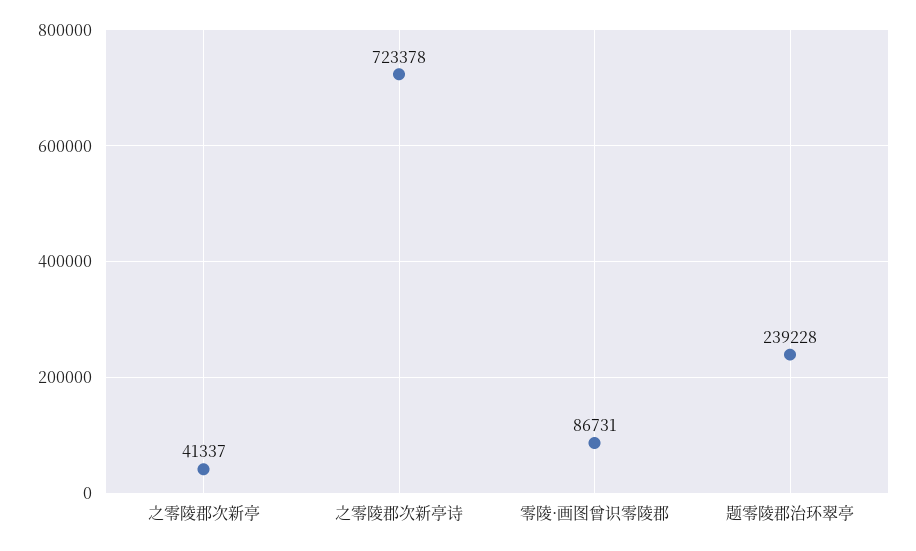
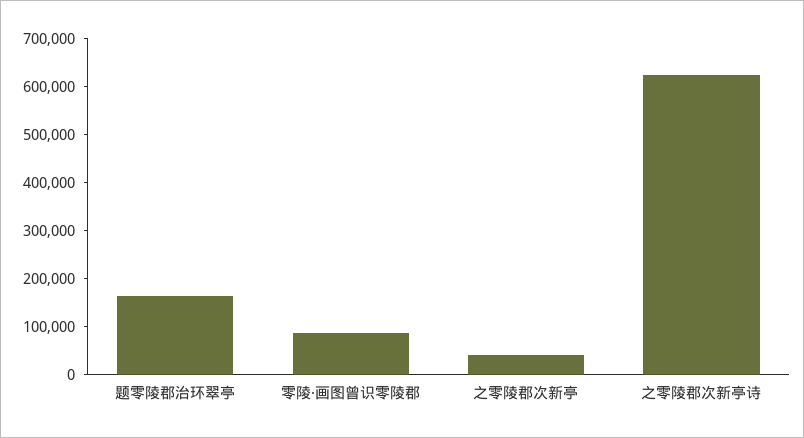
  {
    "之零陵郡次新亭": 41337,
-   "之零陵郡次新亭诗": 723378,
+   "之零陵郡次新亭诗": 620000,
    "零陵·画图曾识零陵郡": 86731,
-   "题零陵郡治环翠亭": 239228
+   "题零陵郡治环翠亭": 160000
  }

